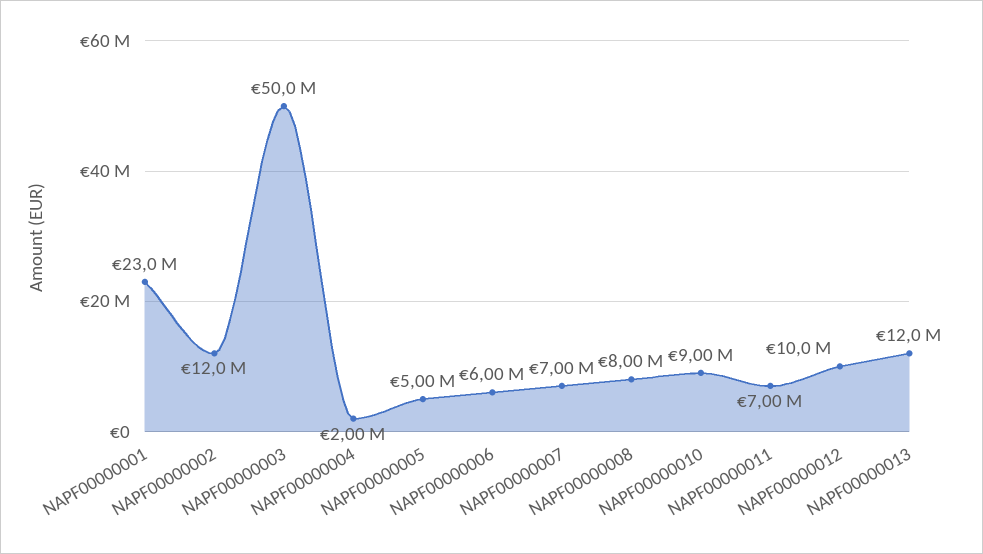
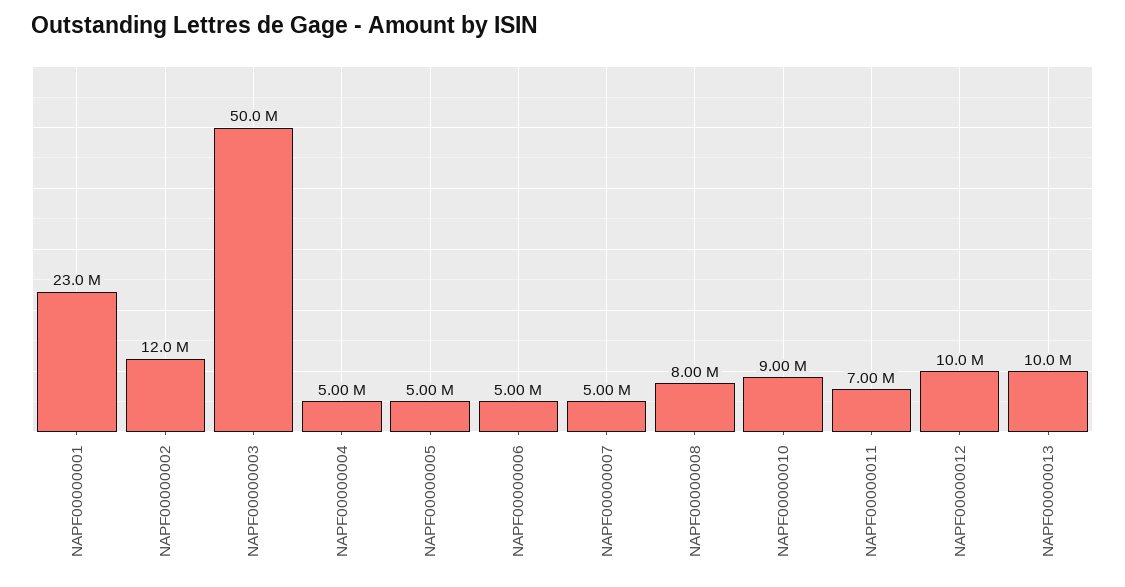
  {
    "NAPF00000001": 23000000,
    "NAPF00000002": 12000000,
    "NAPF00000003": 50000000,
-   "NAPF00000004": 2000000,
+   "NAPF00000004": 5000000,
    "NAPF00000005": 5000000,
-   "NAPF00000006": 6000000,
+   "NAPF00000006": 5000000,
-   "NAPF00000007": 7000000,
+   "NAPF00000007": 5000000,
    "NAPF00000008": 8000000,
    "NAPF00000010": 9000000,
    "NAPF00000011": 7000000,
    "NAPF00000012": 10000000,
-   "NAPF00000013": 12000000
+   "NAPF00000013": 10000000
  }

